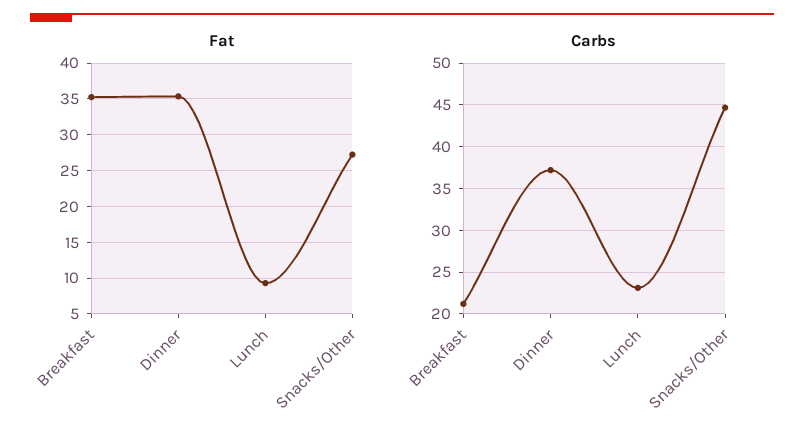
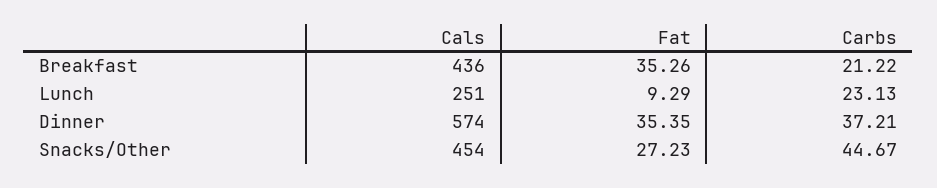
  {
    "Fat": {
      "Breakfast": 35.26,
      "Dinner": 35.35,
      "Lunch": 9.29,
      "Snacks/Other": 27.23
    },
    "Carbs": {
      "Breakfast": 21.22,
      "Dinner": 37.21,
      "Lunch": 23.13,
      "Snacks/Other": 44.67
-   }
+   },
+   "Cals": {
+     "Breakfast": 436,
+     "Lunch": 251,
+     "Dinner": 574,
+     "Snacks/Other": 454
+   }
  }

